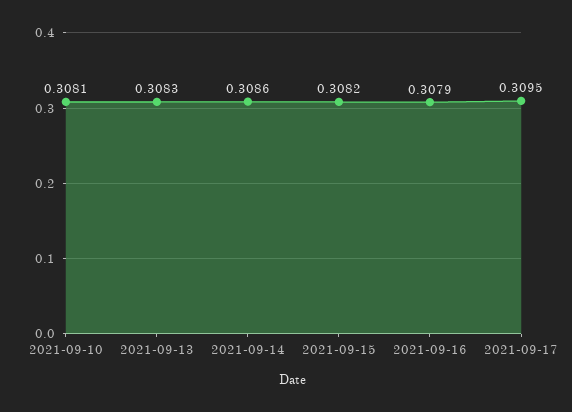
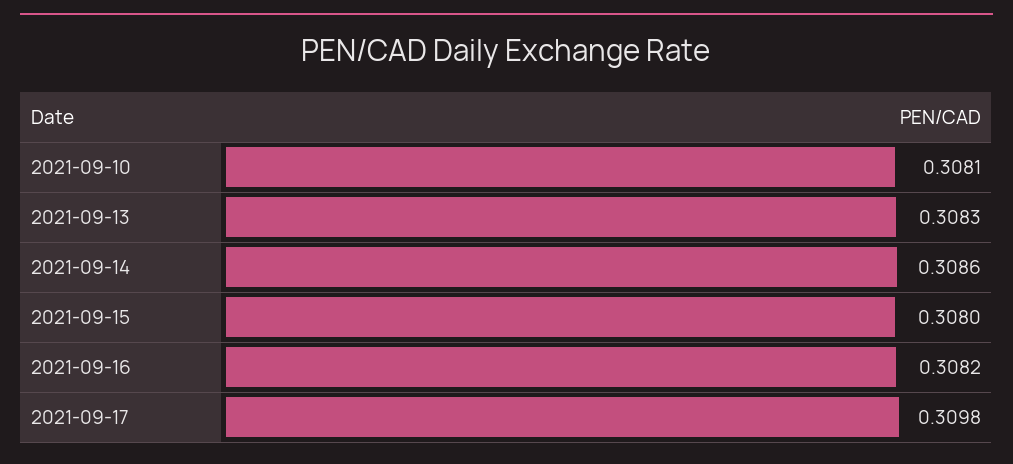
  {
    "2021-09-10": 0.3081,
    "2021-09-13": 0.3083,
    "2021-09-14": 0.3086,
-   "2021-09-15": 0.3082,
+   "2021-09-15": 0.308,
-   "2021-09-16": 0.3079,
+   "2021-09-16": 0.3082,
-   "2021-09-17": 0.3095
+   "2021-09-17": 0.3098
  }

